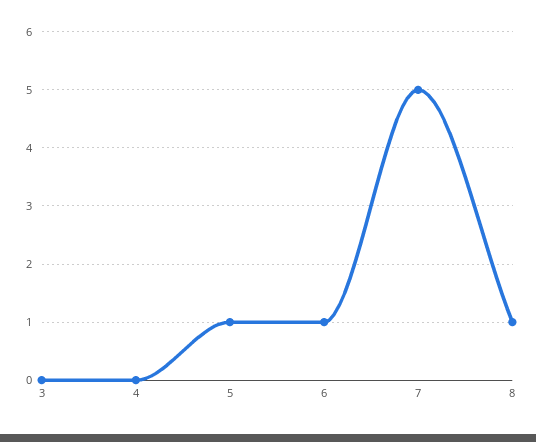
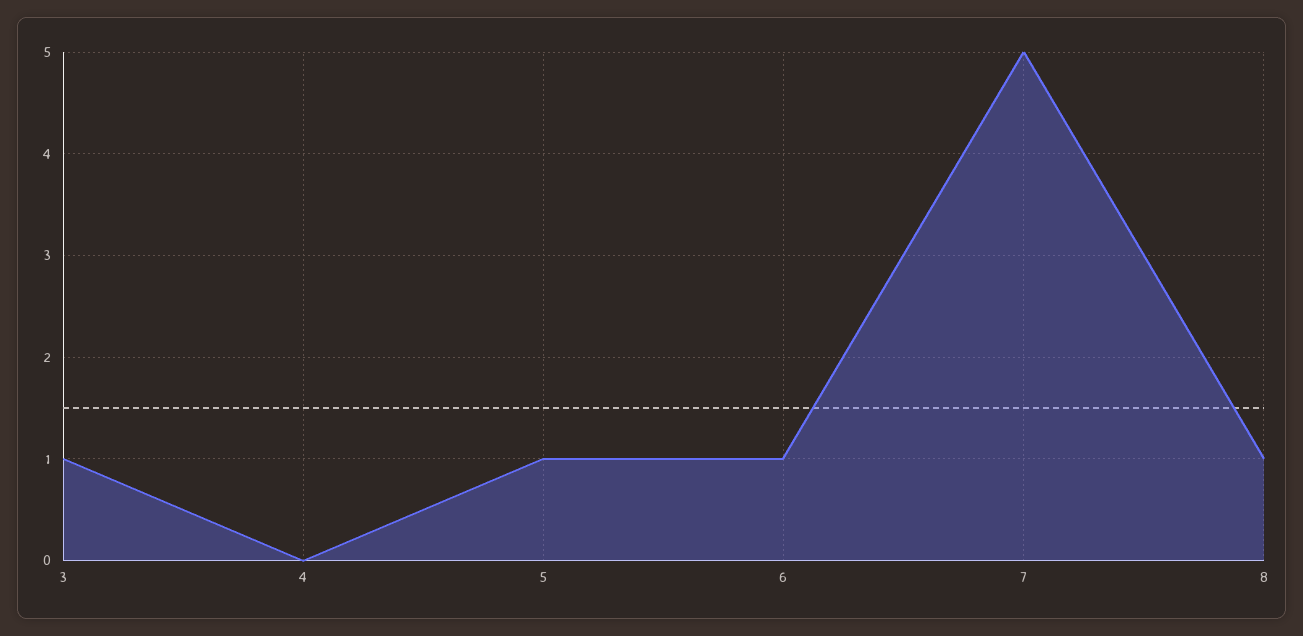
  {
-   "3": 0,
+   "3": 1,
    "4": 0,
    "5": 1,
    "6": 1,
    "7": 5,
    "8": 1
  }

